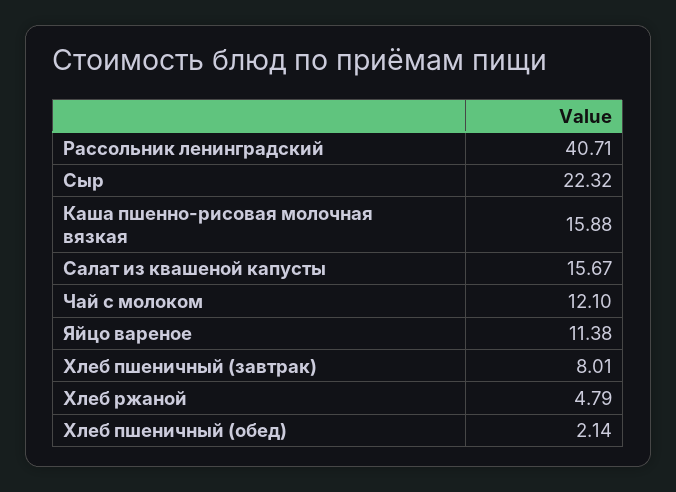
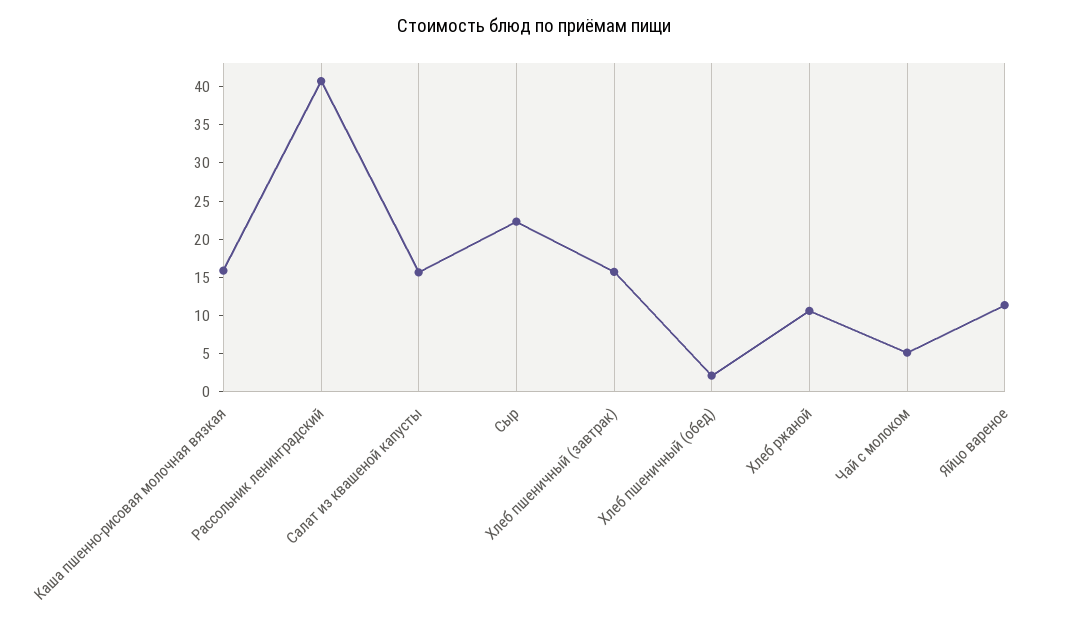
  {
    "Рассольник ленинградский": 40.71,
    "Сыр": 22.32,
    "Каша пшенно-рисовая молочная вязкая": 15.88,
    "Салат из квашеной капусты": 15.67,
-   "Чай с молоком": 12.1,
+   "Чай с молоком": 5,
    "Яйцо вареное": 11.38,
-   "Хлеб пшеничный (завтрак)": 8.01,
+   "Хлеб пшеничный (завтрак)": 15,
-   "Хлеб ржаной": 4.79,
+   "Хлеб ржаной": 10,
    "Хлеб пшеничный (обед)": 2.14
  }

